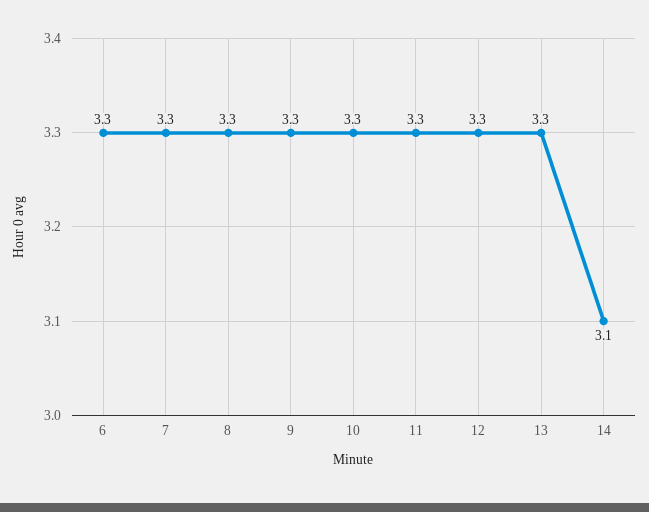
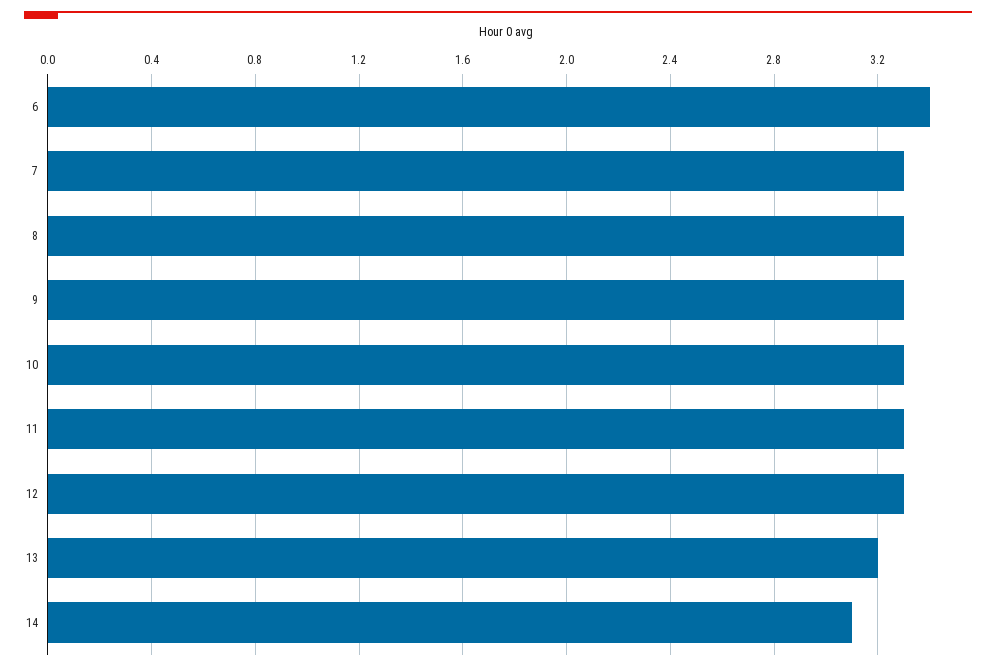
  {
-   "6": 3.3,
+   "6": 3.4,
    "7": 3.3,
    "8": 3.3,
    "9": 3.3,
    "10": 3.3,
    "11": 3.3,
    "12": 3.3,
-   "13": 3.3,
+   "13": 3.2,
    "14": 3.1
  }

